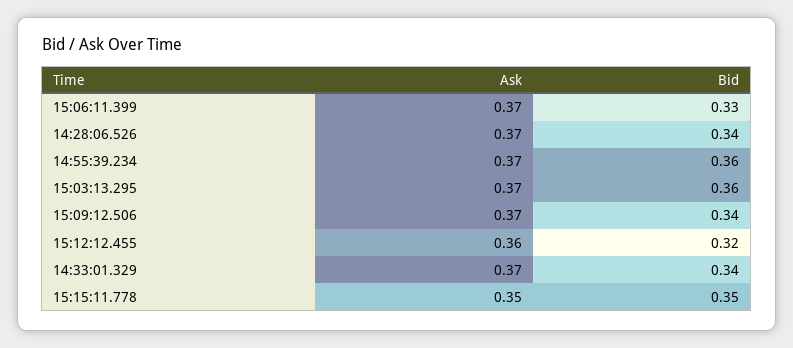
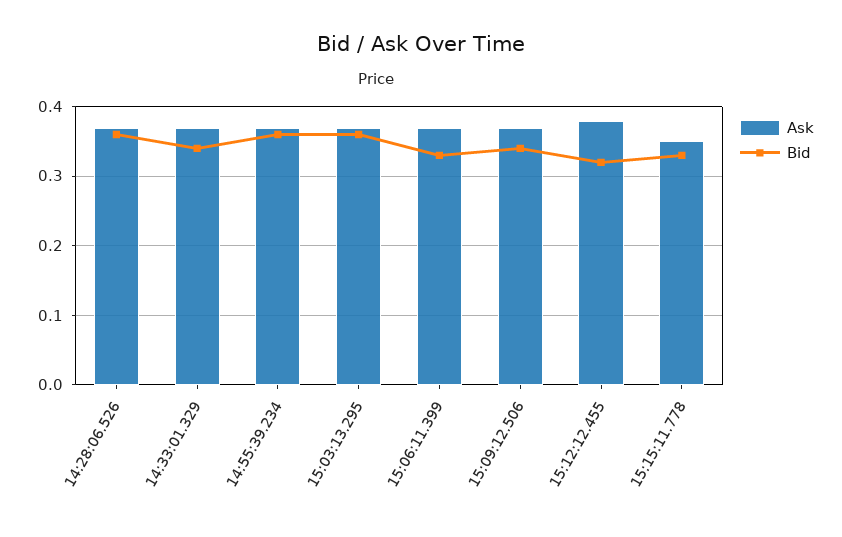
  {
    "Ask": {
      "15:06:11.399": 0.37,
      "14:28:06.526": 0.37,
      "14:55:39.234": 0.37,
      "15:03:13.295": 0.37,
      "15:09:12.506": 0.37,
-     "15:12:12.455": 0.36,
+     "15:12:12.455": 0.38,
      "14:33:01.329": 0.37,
      "15:15:11.778": 0.35
    },
    "Bid": {
      "15:06:11.399": 0.33,
-     "14:28:06.526": 0.34,
+     "14:28:06.526": 0.36,
      "14:55:39.234": 0.36,
      "15:03:13.295": 0.36,
      "15:09:12.506": 0.34,
      "15:12:12.455": 0.32,
      "14:33:01.329": 0.34,
-     "15:15:11.778": 0.35
+     "15:15:11.778": 0.33
    }
  }

